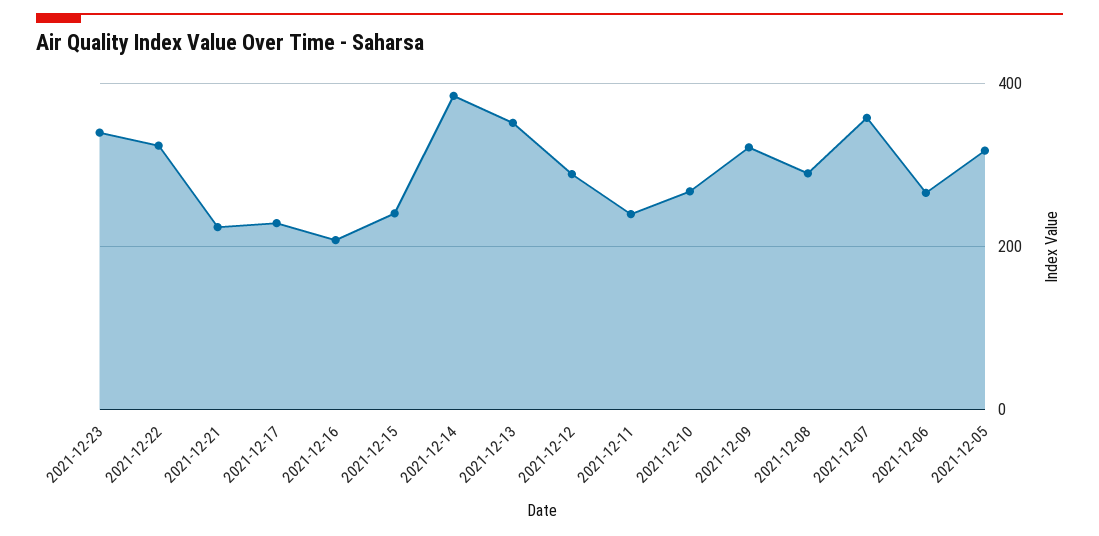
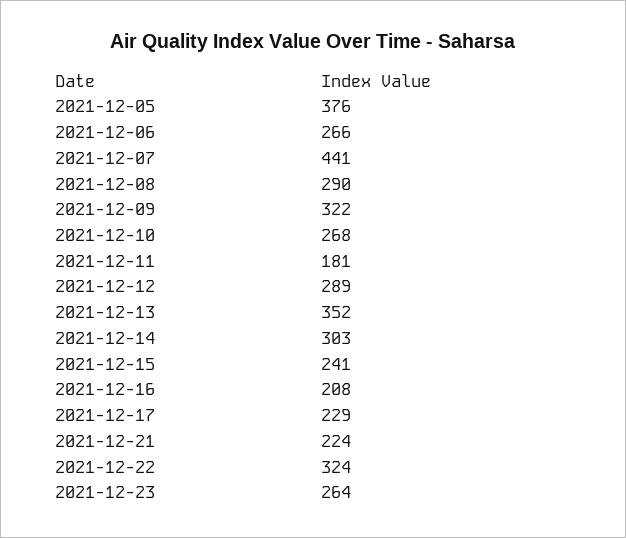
  {
-   "2021-12-23": 340,
+   "2021-12-23": 264,
    "2021-12-22": 324,
    "2021-12-21": 224,
    "2021-12-17": 229,
    "2021-12-16": 208,
    "2021-12-15": 241,
-   "2021-12-14": 380,
+   "2021-12-14": 303,
    "2021-12-13": 352,
    "2021-12-12": 289,
-   "2021-12-11": 240,
+   "2021-12-11": 181,
    "2021-12-10": 268,
    "2021-12-09": 322,
    "2021-12-08": 290,
-   "2021-12-07": 360,
+   "2021-12-07": 441,
    "2021-12-06": 266,
-   "2021-12-05": 320
+   "2021-12-05": 376
  }

